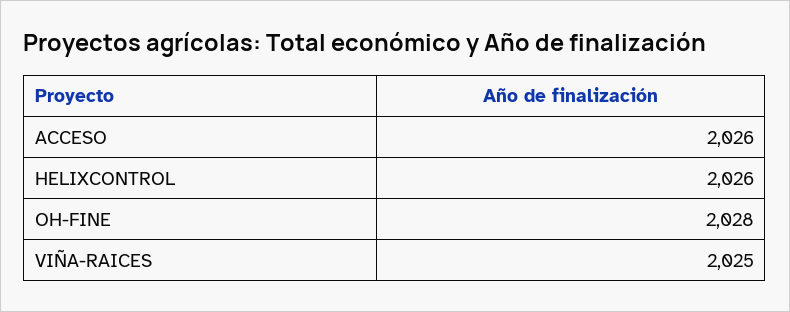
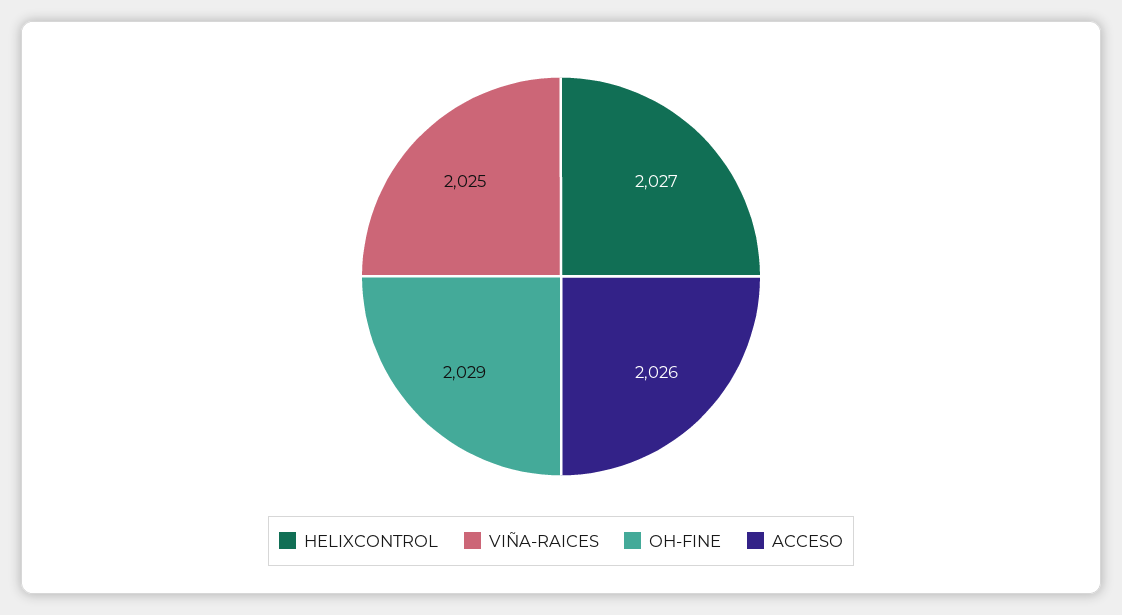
  {
    "ACCESO": 2026,
-   "HELIXCONTROL": 2026,
+   "HELIXCONTROL": 2027,
-   "OH-FINE": 2028,
+   "OH-FINE": 2029,
    "VIÑA-RAICES": 2025
  }

